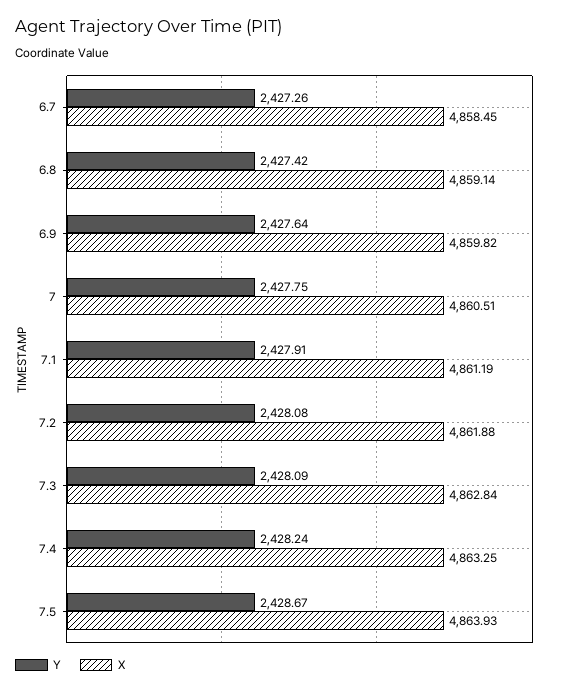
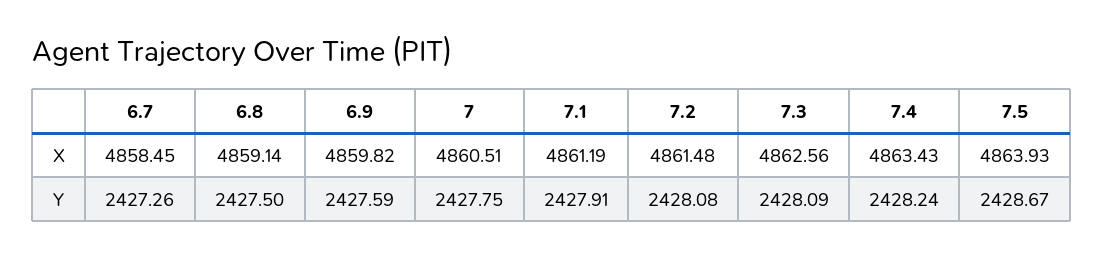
  {
    "Y": {
      "6.7": 2427.26,
-     "6.8": 2427.42,
+     "6.8": 2427.5,
-     "6.9": 2427.64,
+     "6.9": 2427.59,
      "7": 2427.75,
      "7.1": 2427.91,
      "7.2": 2428.08,
      "7.3": 2428.09,
      "7.4": 2428.24,
      "7.5": 2428.67
    },
    "X": {
      "6.7": 4858.45,
      "6.8": 4859.14,
      "6.9": 4859.82,
      "7": 4860.51,
      "7.1": 4861.19,
-     "7.2": 4861.88,
+     "7.2": 4861.48,
-     "7.3": 4862.84,
+     "7.3": 4862.56,
-     "7.4": 4863.25,
+     "7.4": 4863.43,
      "7.5": 4863.93
    }
  }

